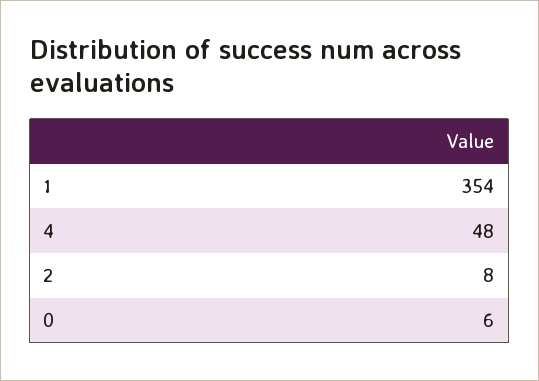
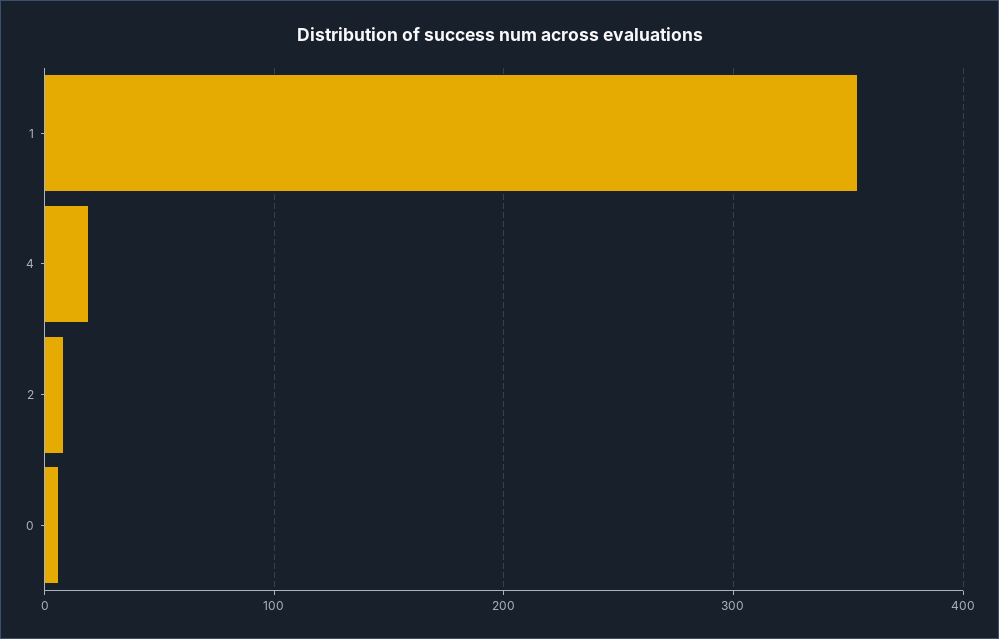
  {
    "1": 354,
-   "4": 48,
+   "4": 20,
    "2": 8,
    "0": 6
  }

